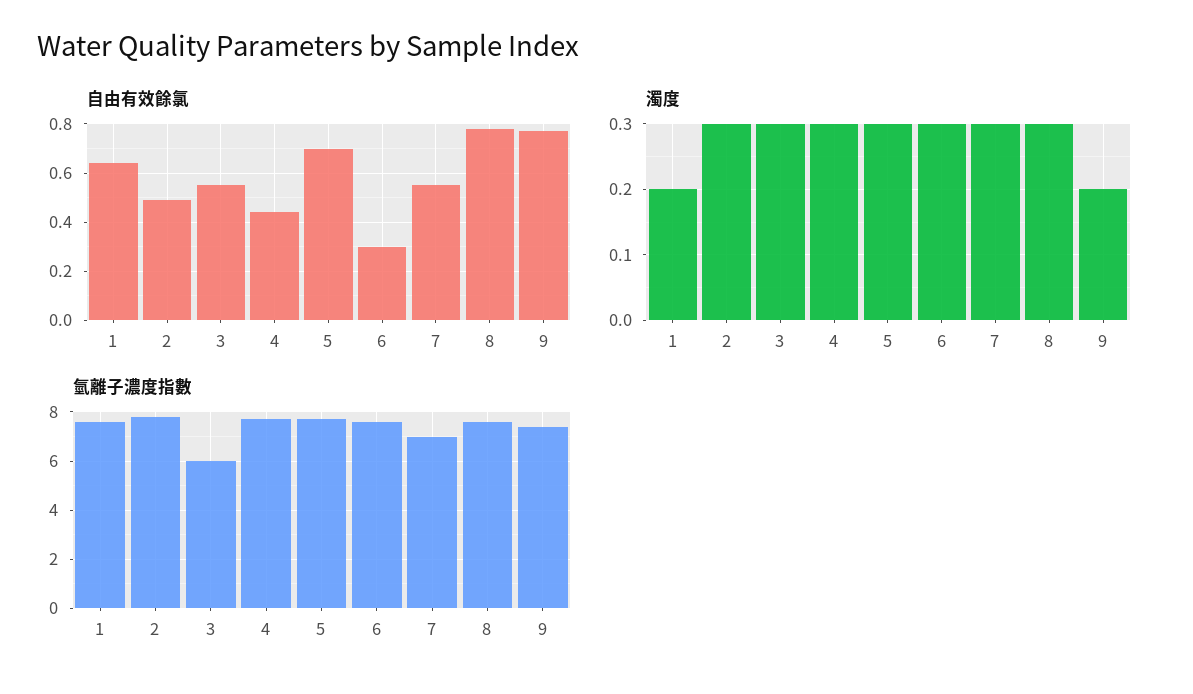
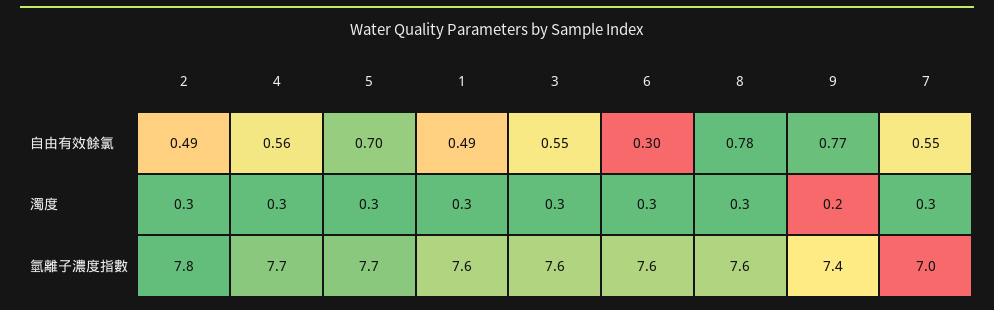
  {
    "自由有效餘氯": {
-     "1": 0.65,
+     "1": 0.49,
      "2": 0.49,
      "3": 0.55,
-     "4": 0.45,
+     "4": 0.56,
      "5": 0.7,
      "6": 0.3,
      "7": 0.55,
      "8": 0.78,
      "9": 0.77
    },
    "濁度": {
-     "1": 0.2,
+     "1": 0.3,
      "2": 0.3,
      "3": 0.3,
      "4": 0.3,
      "5": 0.3,
      "6": 0.3,
      "7": 0.3,
      "8": 0.3,
      "9": 0.2
    },
    "氫離子濃度指數": {
      "1": 7.6,
      "2": 7.8,
-     "3": 6,
+     "3": 7.6,
      "4": 7.7,
      "5": 7.7,
      "6": 7.6,
      "7": 7,
      "8": 7.6,
      "9": 7.4
    }
  }

